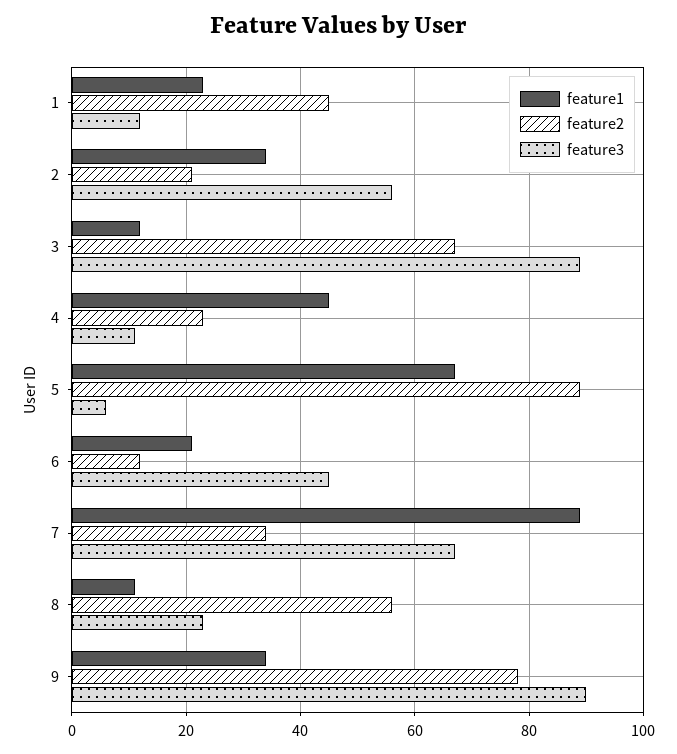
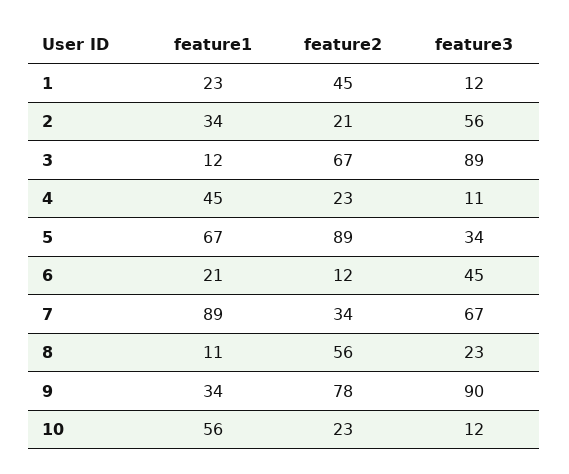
  {
    "feature1": {
      "1": 23,
      "2": 34,
      "3": 12,
      "4": 45,
      "5": 67,
      "6": 21,
      "7": 89,
      "8": 11,
-     "9": 34
+     "9": 34,
+     "10": 56
    },
    "feature2": {
      "1": 45,
      "2": 21,
      "3": 67,
      "4": 23,
      "5": 89,
      "6": 12,
      "7": 34,
      "8": 56,
-     "9": 78
+     "9": 78,
+     "10": 23
    },
    "feature3": {
      "1": 12,
      "2": 56,
      "3": 89,
      "4": 11,
-     "5": 5,
+     "5": 34,
      "6": 45,
      "7": 67,
      "8": 23,
-     "9": 90
+     "9": 90,
+     "10": 12
    }
  }

